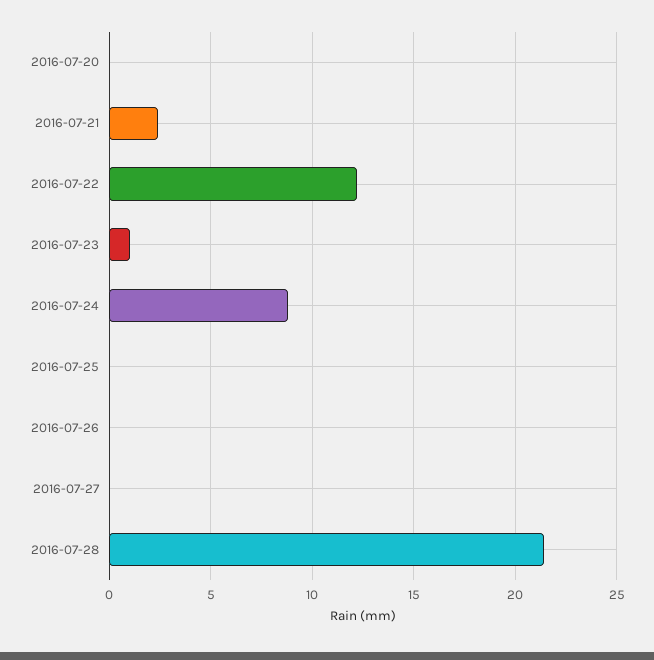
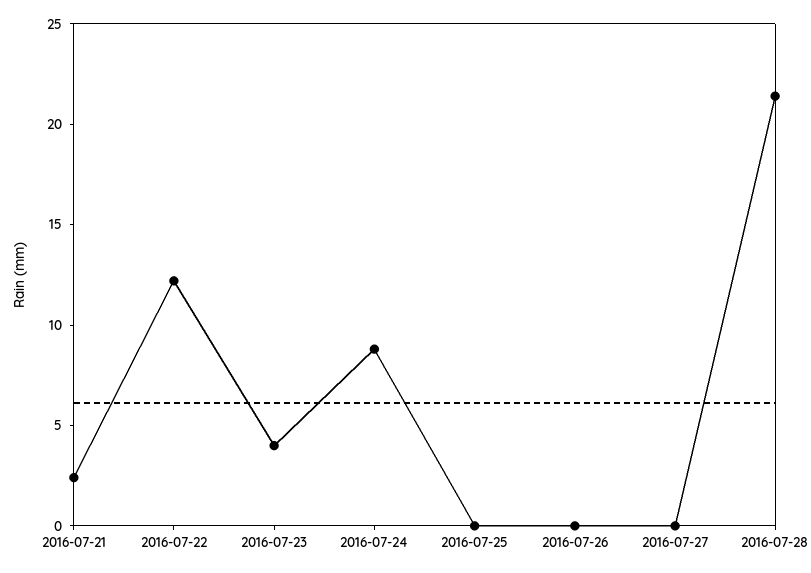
  {
-   "2016-07-20": 0,
    "2016-07-21": 2.5,
    "2016-07-22": 12,
-   "2016-07-23": 1,
+   "2016-07-23": 4,
    "2016-07-24": 9,
    "2016-07-25": 0,
    "2016-07-26": 0,
    "2016-07-27": 0,
    "2016-07-28": 21.5
  }

